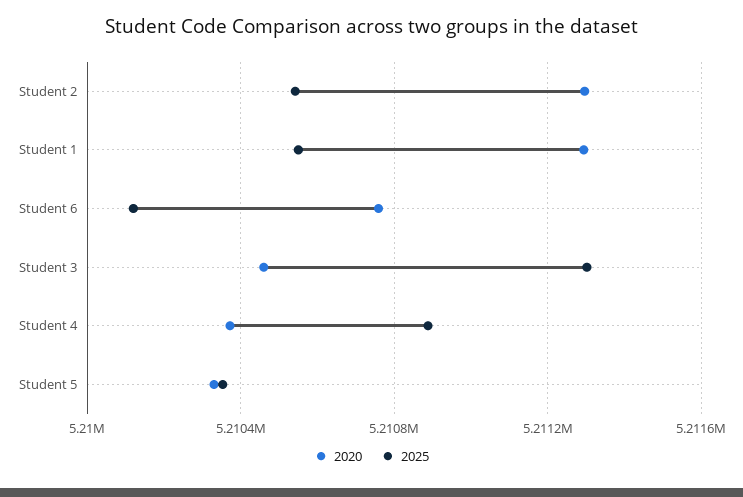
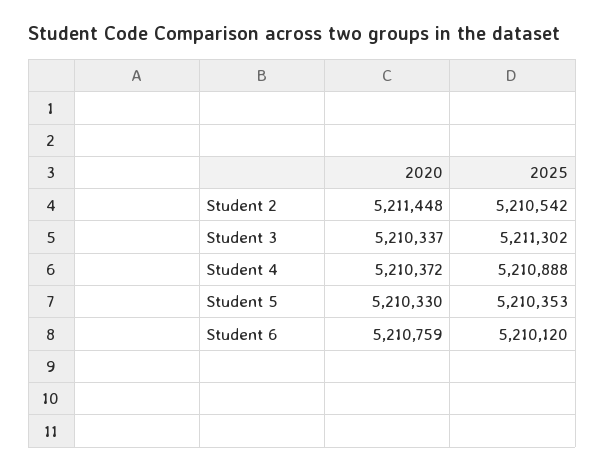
  {
    "2020": {
-     "Student 2": 5211300,
+     "Student 2": 5211448,
-     "Student 1": 5211300,
      "Student 6": 5210759,
-     "Student 3": 5210450,
+     "Student 3": 5210337,
      "Student 4": 5210372,
      "Student 5": 5210330
    },
    "2025": {
      "Student 2": 5210542,
-     "Student 1": 5210550,
      "Student 6": 5210120,
      "Student 3": 5211302,
      "Student 4": 5210888,
      "Student 5": 5210353
    }
  }

